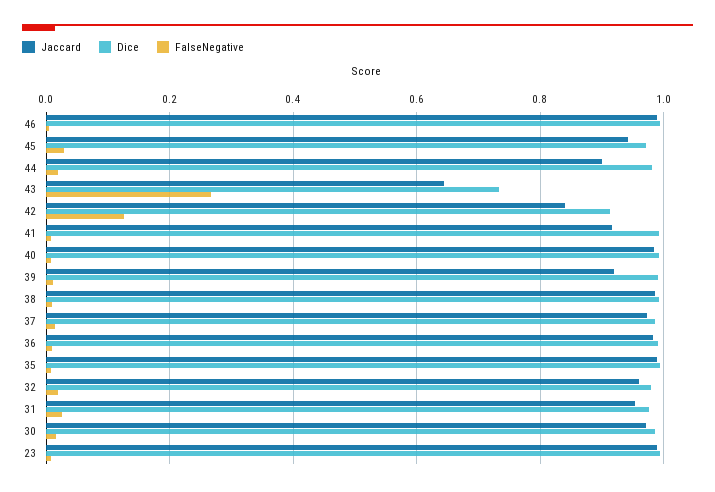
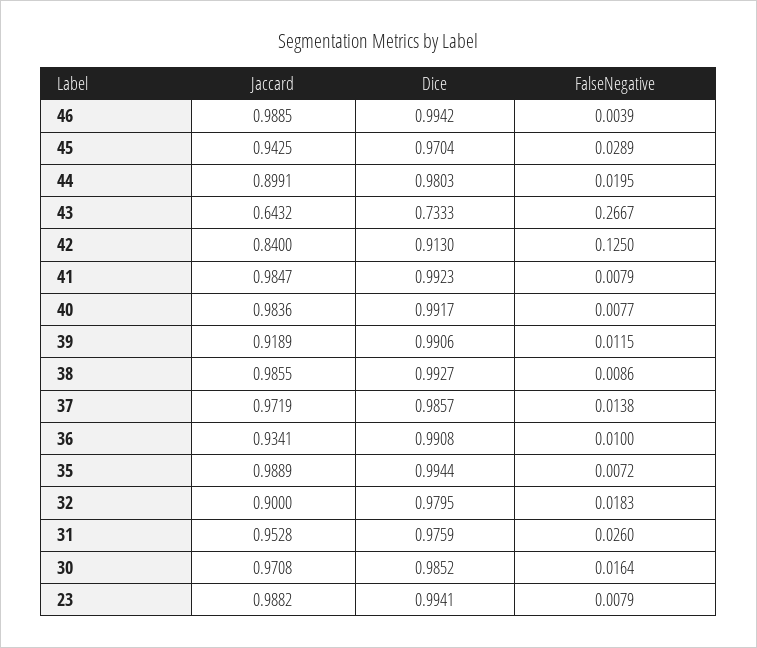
  {
    "Jaccard": {
      "46": 0.9885,
      "45": 0.9425,
      "44": 0.8991,
      "43": 0.6432,
      "42": 0.84,
-     "41": 0.92,
+     "41": 0.9847,
      "40": 0.9836,
      "39": 0.9189,
      "38": 0.9855,
      "37": 0.9719,
-     "36": 0.98,
+     "36": 0.9341,
      "35": 0.9889,
-     "32": 0.96,
+     "32": 0.9,
      "31": 0.9528,
      "30": 0.9708,
      "23": 0.9882
    },
    "Dice": {
      "46": 0.9942,
      "45": 0.9704,
      "44": 0.9803,
      "43": 0.7333,
      "42": 0.913,
      "41": 0.9923,
      "40": 0.9917,
      "39": 0.9906,
      "38": 0.9927,
      "37": 0.9857,
      "36": 0.9908,
      "35": 0.9944,
      "32": 0.9795,
      "31": 0.9759,
      "30": 0.9852,
      "23": 0.9941
    },
    "FalseNegative": {
      "46": 0.0039,
      "45": 0.0289,
      "44": 0.0195,
      "43": 0.2667,
      "42": 0.125,
      "41": 0.0079,
      "40": 0.0077,
      "39": 0.0115,
      "38": 0.0086,
      "37": 0.0138,
      "36": 0.01,
      "35": 0.0072,
      "32": 0.0183,
      "31": 0.026,
      "30": 0.0164,
      "23": 0.0079
    }
  }

